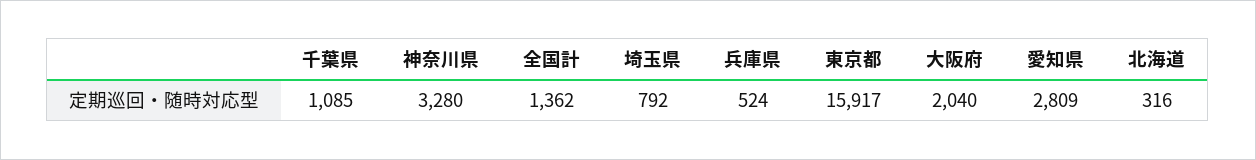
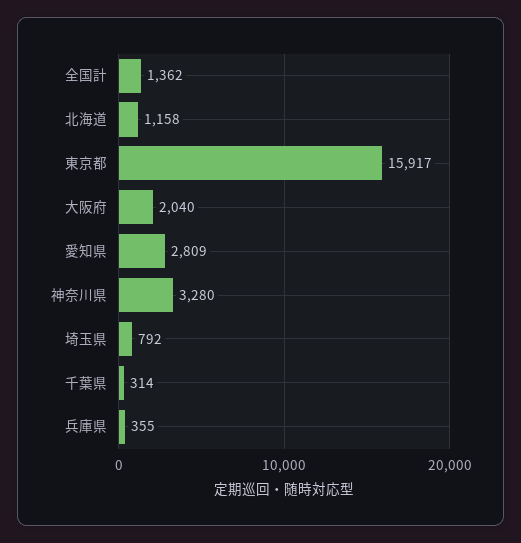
  {
-   "千葉県": 1085,
+   "千葉県": 314,
    "神奈川県": 3280,
    "全国計": 1362,
    "埼玉県": 792,
-   "兵庫県": 524,
+   "兵庫県": 355,
    "東京都": 15917,
    "大阪府": 2040,
    "愛知県": 2809,
-   "北海道": 316
+   "北海道": 1158
  }

